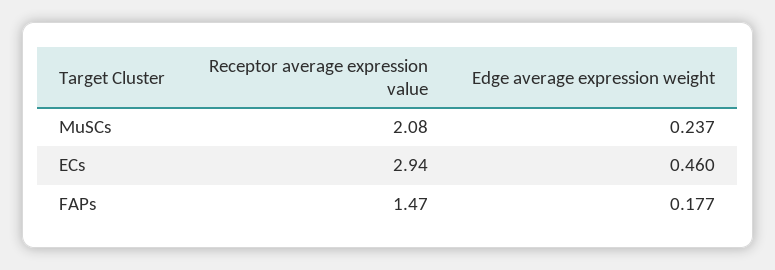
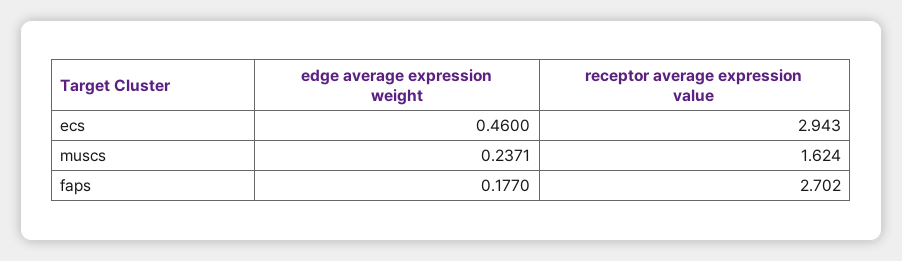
  {
    "Receptor average expression value": {
-     "MuSCs": 2.08,
+     "MuSCs": 1.624,
      "ECs": 2.943,
-     "FAPs": 1.47
+     "FAPs": 2.702
    },
    "Edge average expression weight": {
      "MuSCs": 0.2371,
      "ECs": 0.46,
      "FAPs": 0.177
    }
  }

